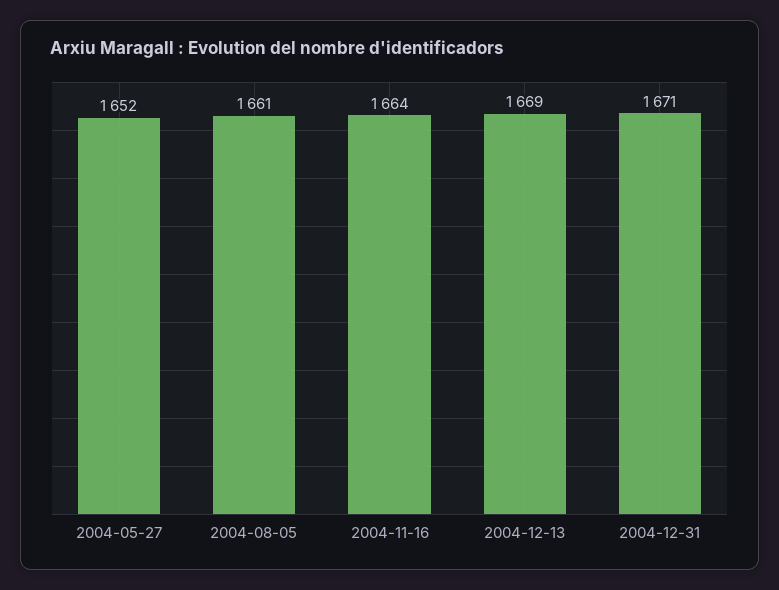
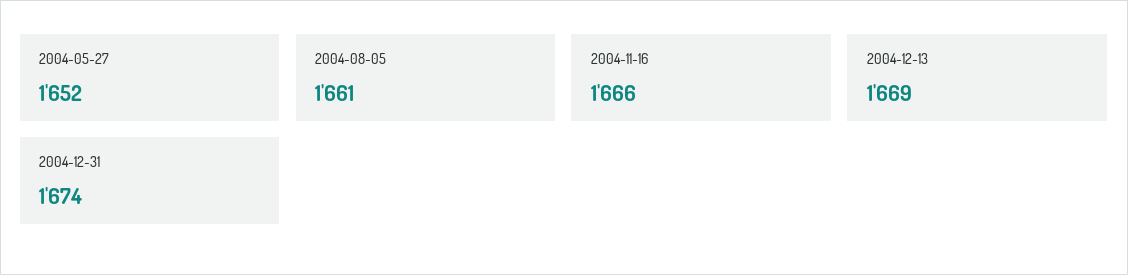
  {
    "2004-05-27": 1652,
    "2004-08-05": 1661,
-   "2004-11-16": 1664,
+   "2004-11-16": 1666,
    "2004-12-13": 1669,
-   "2004-12-31": 1671
+   "2004-12-31": 1674
  }

